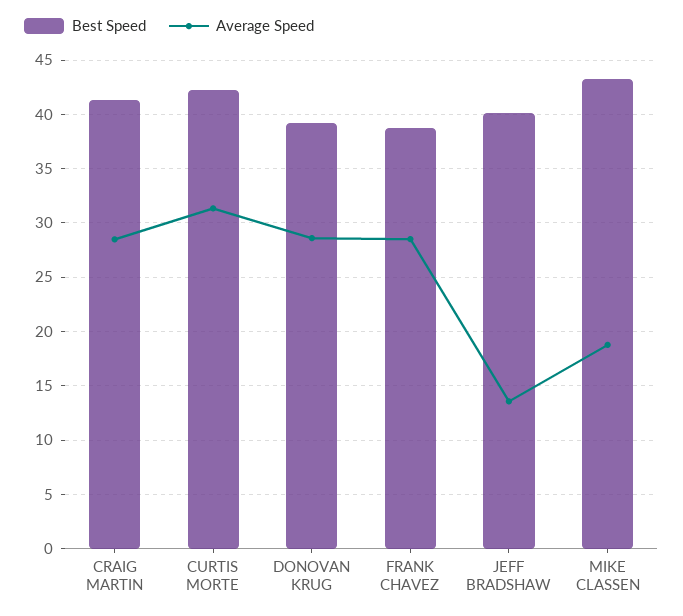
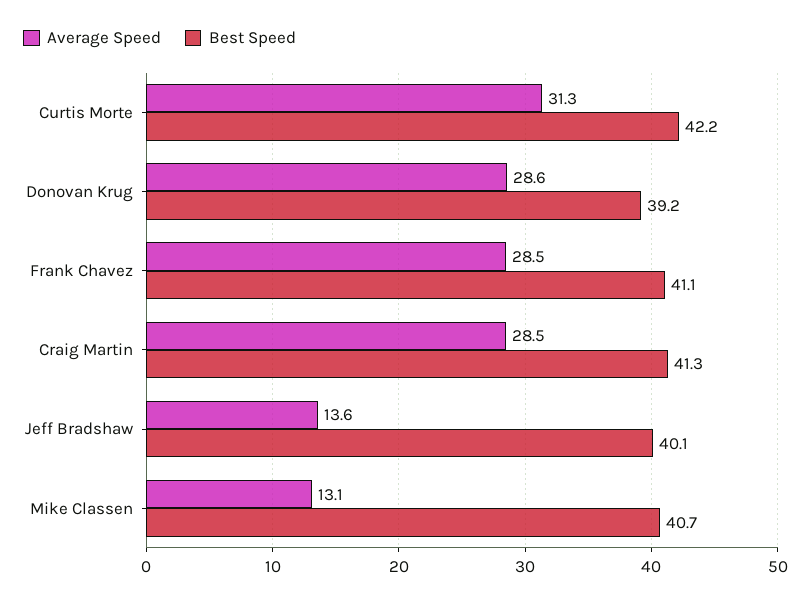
  {
    "Best Speed": {
      "CRAIG MARTIN": 41.3,
      "CURTIS MORTE": 42.2,
      "DONOVAN KRUG": 39.2,
-     "FRANK CHAVEZ": 39,
+     "FRANK CHAVEZ": 41.1,
      "JEFF BRADSHAW": 40.1,
-     "MIKE CLASSEN": 43
+     "MIKE CLASSEN": 40.7
    },
    "Average Speed": {
      "CRAIG MARTIN": 28.5,
      "CURTIS MORTE": 31.3,
      "DONOVAN KRUG": 28.6,
      "FRANK CHAVEZ": 28.5,
      "JEFF BRADSHAW": 13.6,
-     "MIKE CLASSEN": 19
+     "MIKE CLASSEN": 13.1
    }
  }

